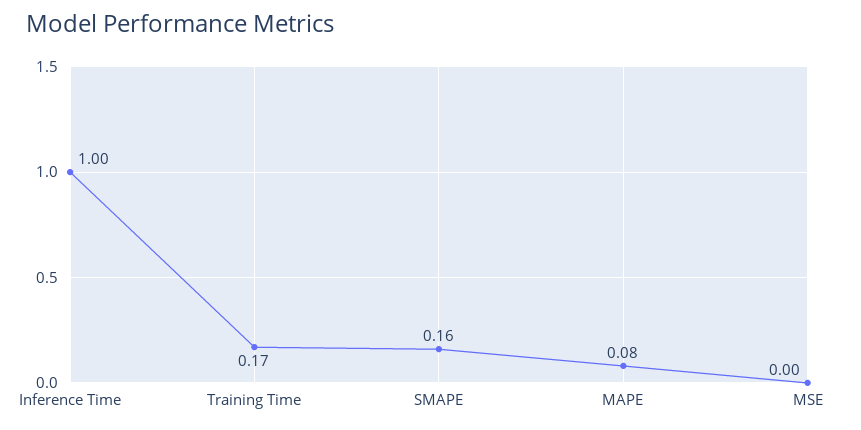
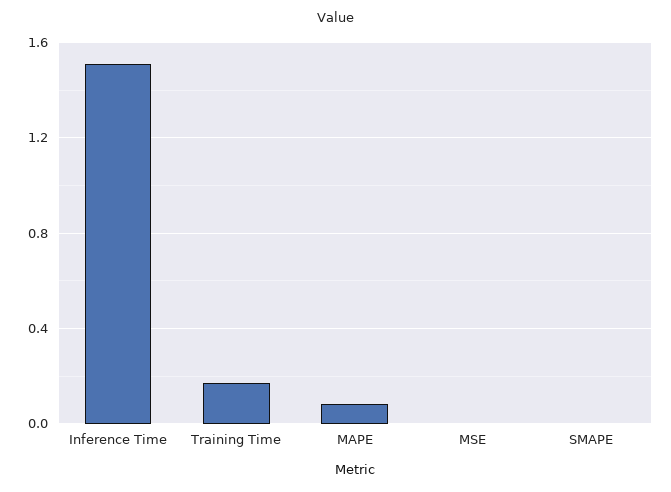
  {
-   "Inference Time": 1,
+   "Inference Time": 1.5,
    "Training Time": 0.17,
-   "SMAPE": 0.16,
+   "SMAPE": 0,
    "MAPE": 0.08,
    "MSE": 0
  }

